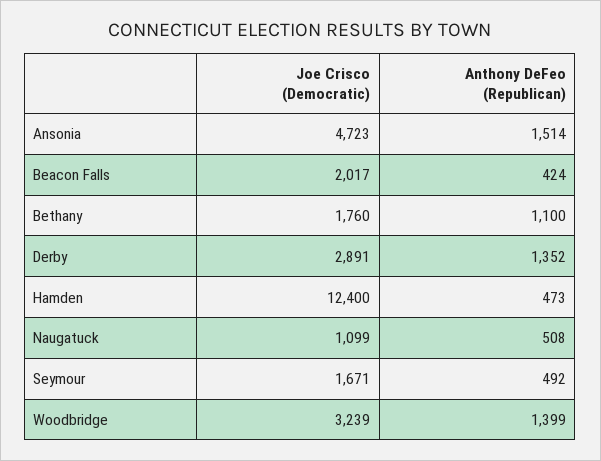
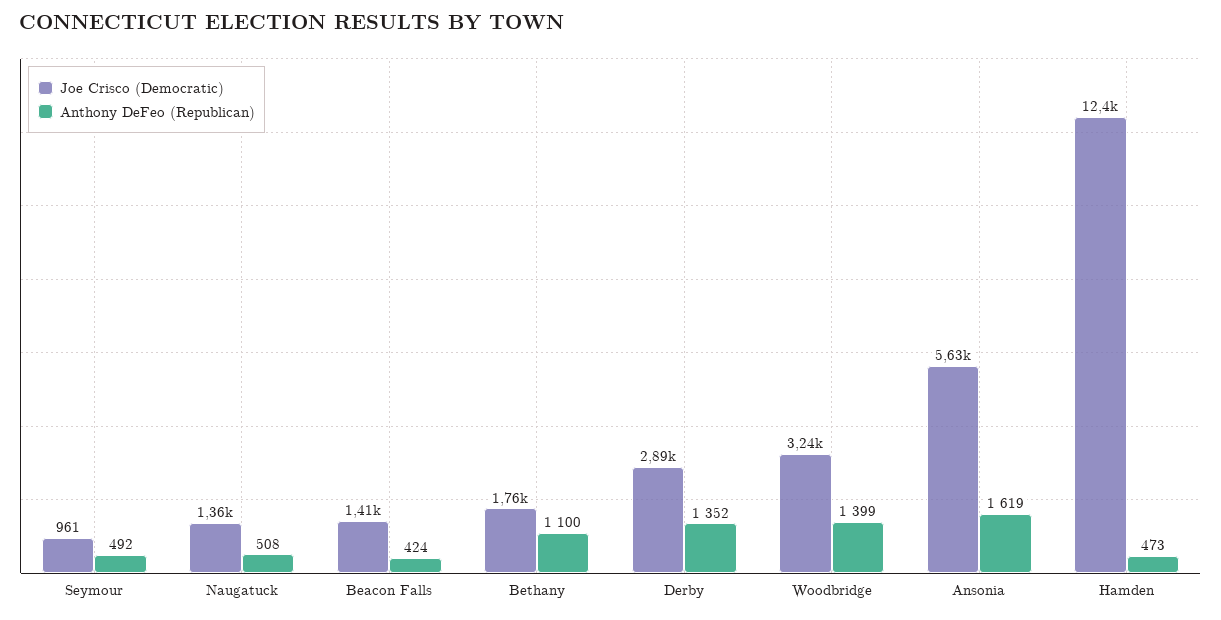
  {
    "Joe Crisco (Democratic)": {
-     "Ansonia": 4723,
+     "Ansonia": 5630,
-     "Beacon Falls": 2017,
+     "Beacon Falls": 1410,
      "Bethany": 1760,
      "Derby": 2891,
      "Hamden": 12400,
-     "Naugatuck": 1099,
+     "Naugatuck": 1360,
-     "Seymour": 1671,
+     "Seymour": 961,
      "Woodbridge": 3239
    },
    "Anthony DeFeo (Republican)": {
-     "Ansonia": 1514,
+     "Ansonia": 1619,
      "Beacon Falls": 424,
      "Bethany": 1100,
      "Derby": 1352,
      "Hamden": 473,
      "Naugatuck": 508,
      "Seymour": 492,
      "Woodbridge": 1399
    }
  }

